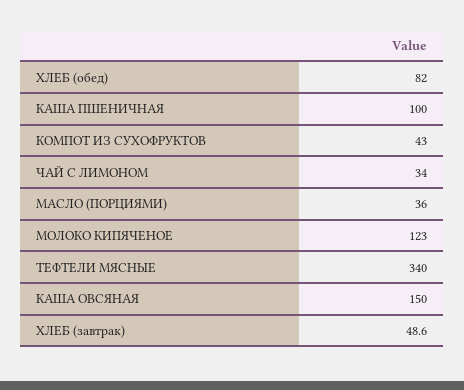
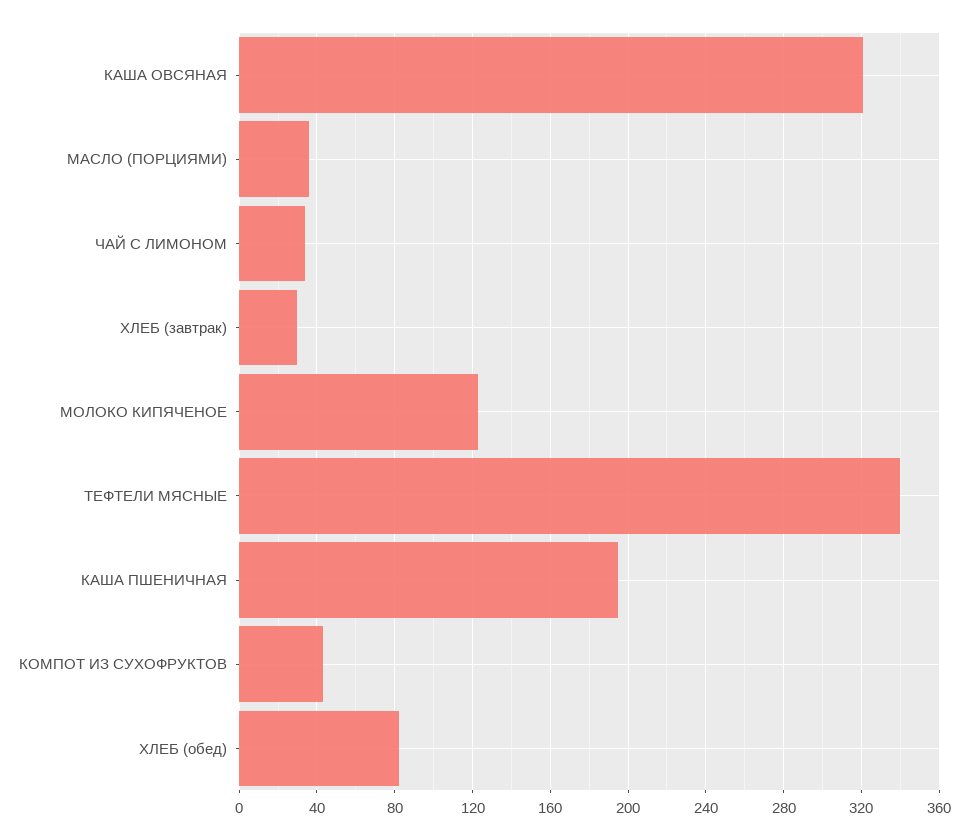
  {
    "ХЛЕБ (обед)": 82,
-   "КАША ПШЕНИЧНАЯ": 100,
+   "КАША ПШЕНИЧНАЯ": 195,
    "КОМПОТ ИЗ СУХОФРУКТОВ": 43,
    "ЧАЙ С ЛИМОНОМ": 34,
    "МАСЛО (ПОРЦИЯМИ)": 36,
    "МОЛОКО КИПЯЧЕНОЕ": 123,
    "ТЕФТЕЛИ МЯСНЫЕ": 340,
-   "КАША ОВСЯНАЯ": 150,
+   "КАША ОВСЯНАЯ": 320,
-   "ХЛЕБ (завтрак)": 48.6
+   "ХЛЕБ (завтрак)": 30
  }

